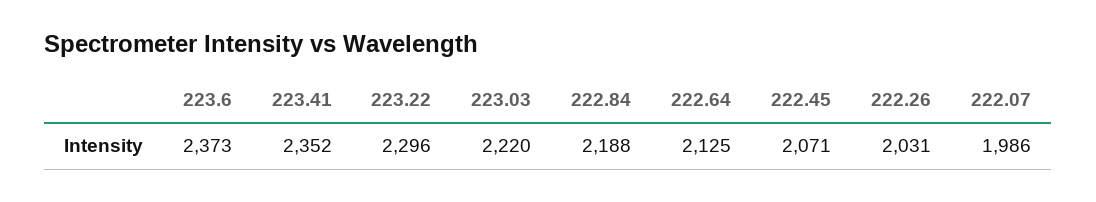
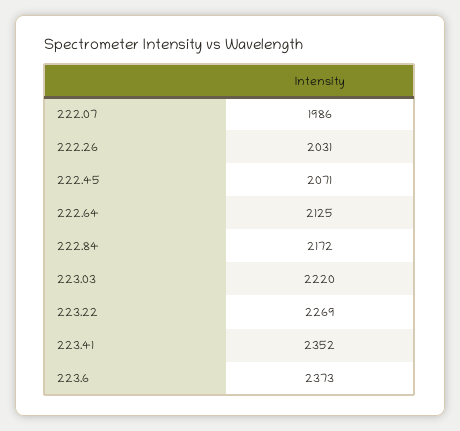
  {
    "223.6": 2373,
    "223.41": 2352,
-   "223.22": 2296,
+   "223.22": 2269,
    "223.03": 2220,
-   "222.84": 2188,
+   "222.84": 2172,
    "222.64": 2125,
    "222.45": 2071,
    "222.26": 2031,
    "222.07": 1986
  }

